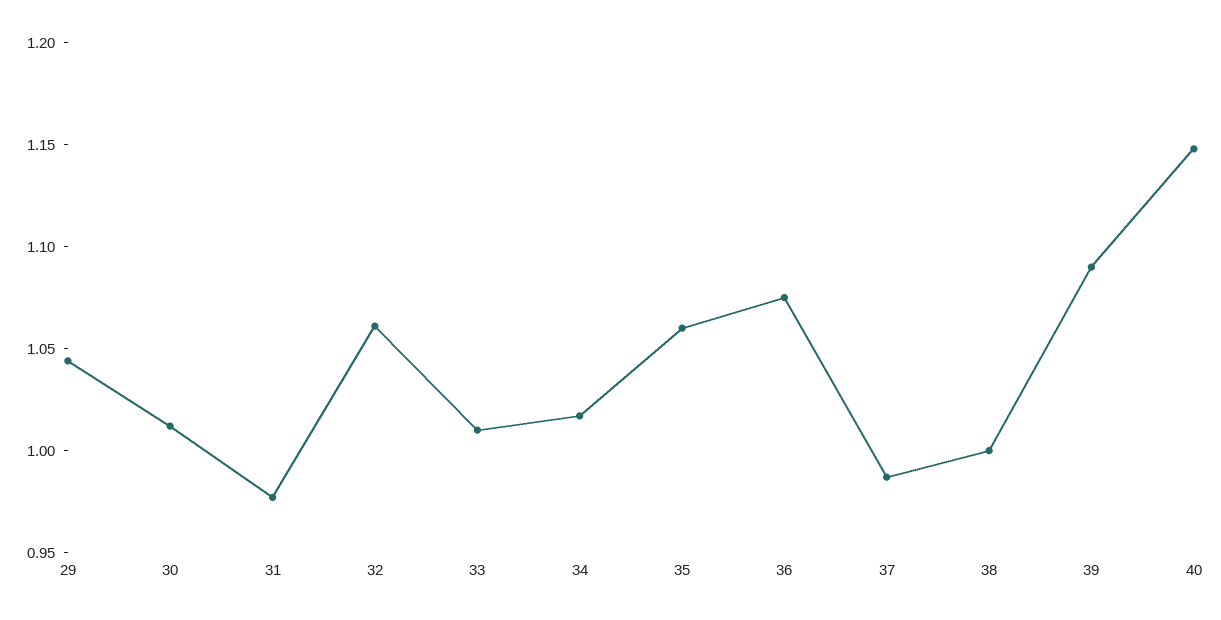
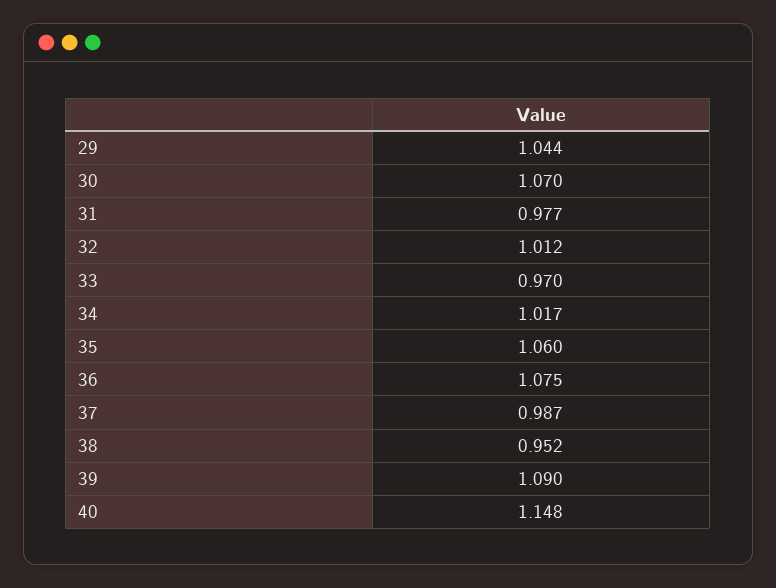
  {
    "29": 1.044,
-   "30": 1.01,
+   "30": 1.07,
    "31": 0.977,
-   "32": 1.06,
+   "32": 1.012,
-   "33": 1.01,
+   "33": 0.97,
    "34": 1.017,
    "35": 1.06,
    "36": 1.075,
    "37": 0.987,
-   "38": 1,
+   "38": 0.952,
    "39": 1.09,
    "40": 1.148
  }

